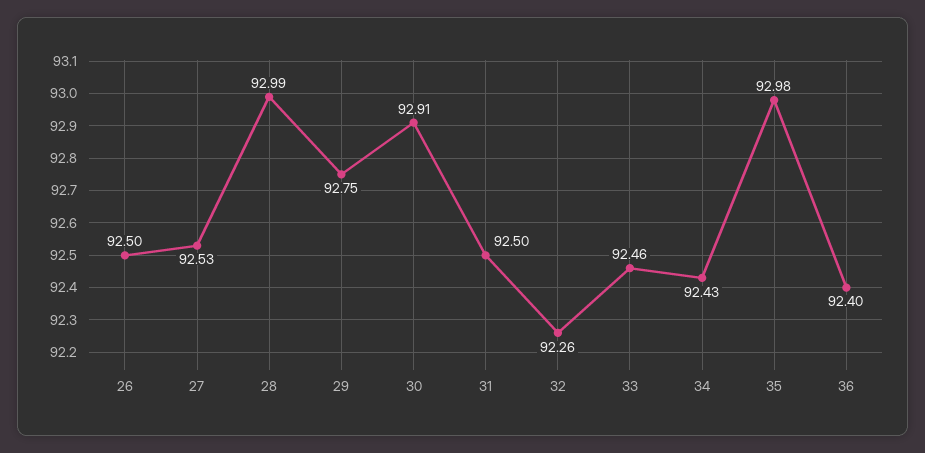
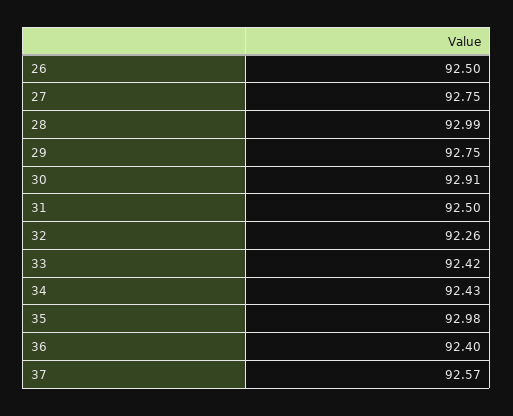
  {
    "26": 92.5,
-   "27": 92.53,
+   "27": 92.75,
    "28": 92.99,
    "29": 92.75,
    "30": 92.91,
    "31": 92.5,
    "32": 92.26,
-   "33": 92.46,
+   "33": 92.42,
    "34": 92.43,
    "35": 92.98,
-   "36": 92.4
+   "36": 92.4,
+   "37": 92.57
  }

